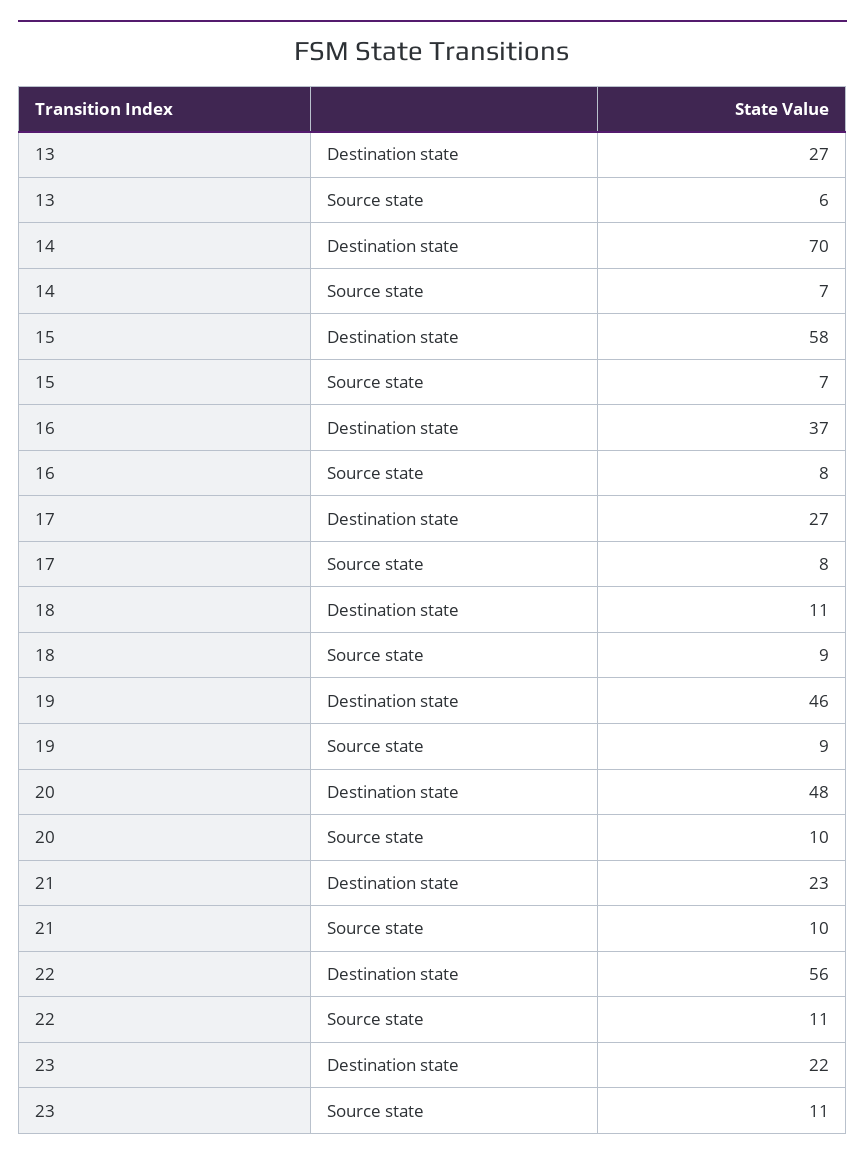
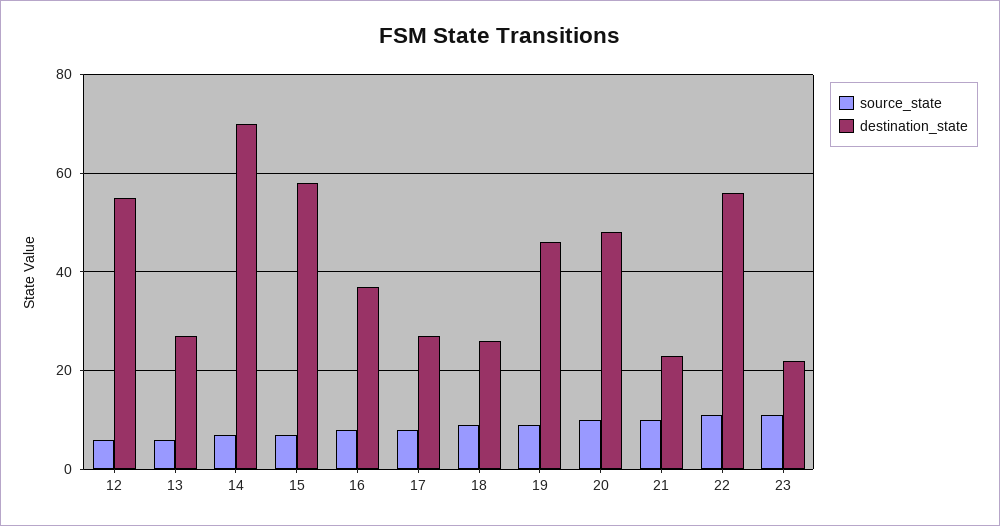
  {
    "Destination state": {
      "13": 27,
      "14": 70,
      "15": 58,
      "16": 37,
      "17": 27,
-     "18": 11,
+     "18": 25,
      "19": 46,
      "20": 48,
      "21": 23,
      "22": 56,
-     "23": 22
+     "23": 22,
+     "12": 55
    },
    "Source state": {
      "13": 6,
      "14": 7,
      "15": 7,
      "16": 8,
      "17": 8,
      "18": 9,
      "19": 9,
      "20": 10,
      "21": 10,
      "22": 11,
-     "23": 11
+     "23": 11,
+     "12": 5
    }
  }

